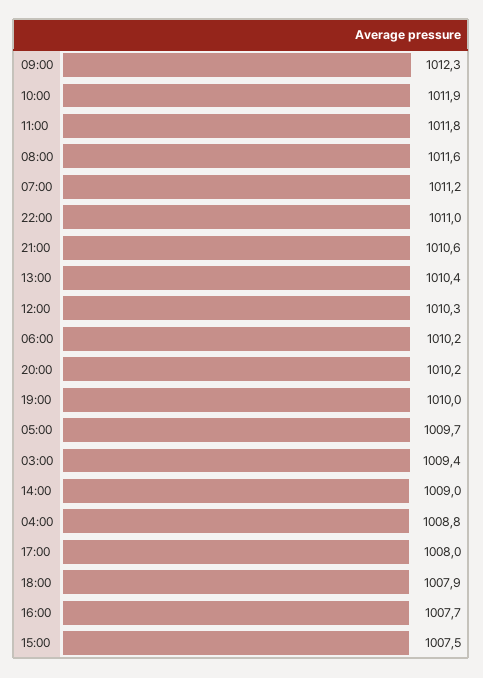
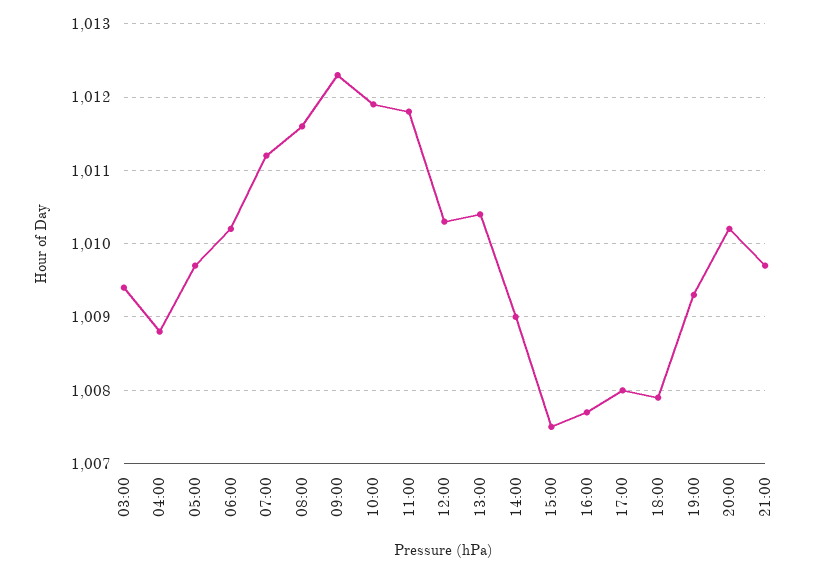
  {
    "09:00": 1012.3,
    "10:00": 1011.9,
    "11:00": 1011.8,
    "08:00": 1011.6,
    "07:00": 1011.2,
-   "22:00": 1011,
-   "21:00": 1010.6,
+   "21:00": 1009.7,
    "13:00": 1010.4,
    "12:00": 1010.3,
    "06:00": 1010.2,
    "20:00": 1010.2,
-   "19:00": 1010,
+   "19:00": 1009.3,
    "05:00": 1009.7,
    "03:00": 1009.4,
    "14:00": 1009,
    "04:00": 1008.8,
    "17:00": 1008,
    "18:00": 1007.9,
    "16:00": 1007.7,
    "15:00": 1007.5
  }

